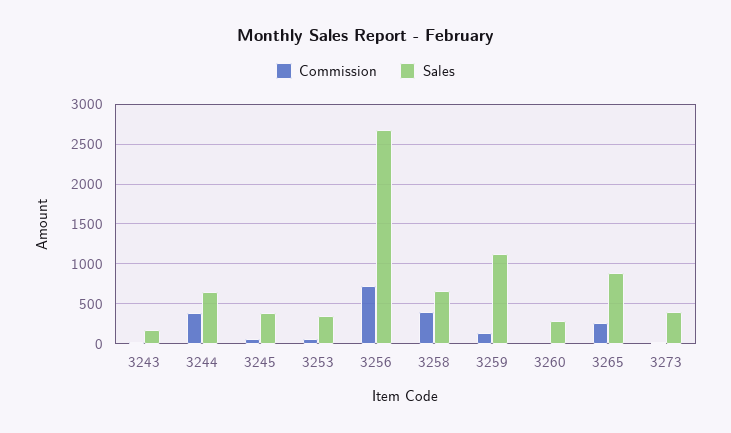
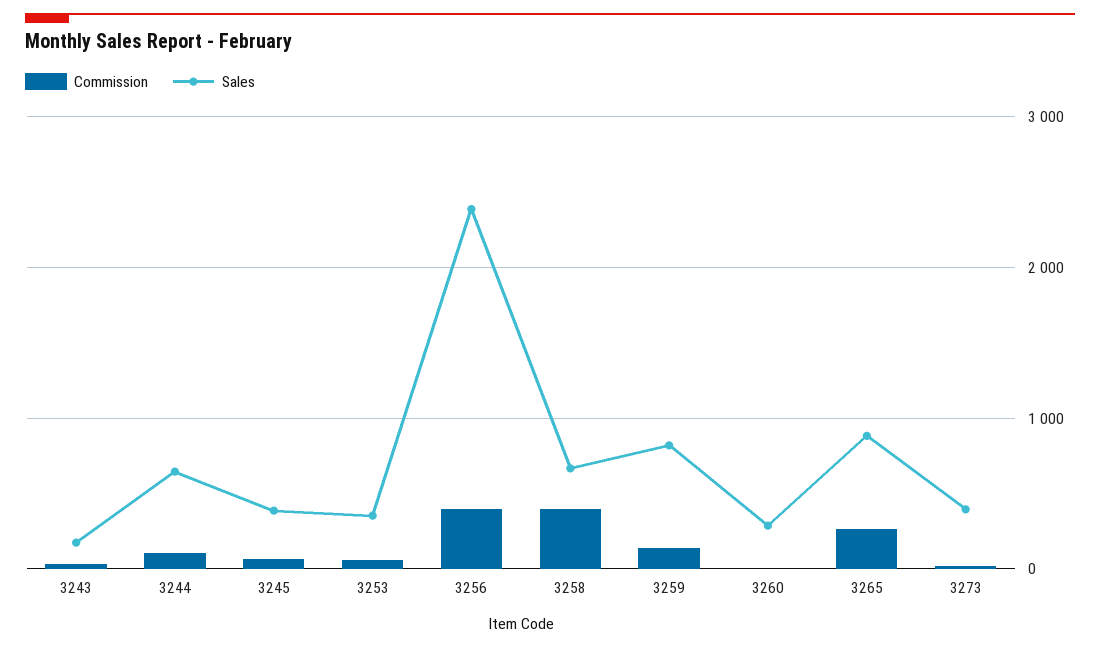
  {
    "Commission": {
      "3243": 0,
-     "3244": 400,
+     "3244": 100,
      "3245": 100,
      "3253": 100,
-     "3256": 700,
+     "3256": 400,
      "3258": 400,
      "3259": 100,
      "3260": 0,
      "3265": 300,
      "3273": 0
    },
    "Sales": {
      "3243": 200,
      "3244": 600,
      "3245": 400,
      "3253": 400,
-     "3256": 2700,
+     "3256": 2400,
      "3258": 700,
-     "3259": 1100,
+     "3259": 800,
      "3260": 300,
      "3265": 900,
      "3273": 400
    }
  }

